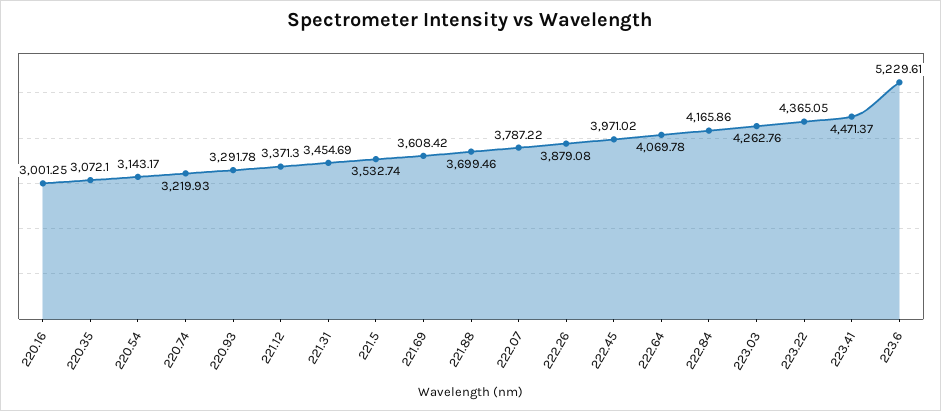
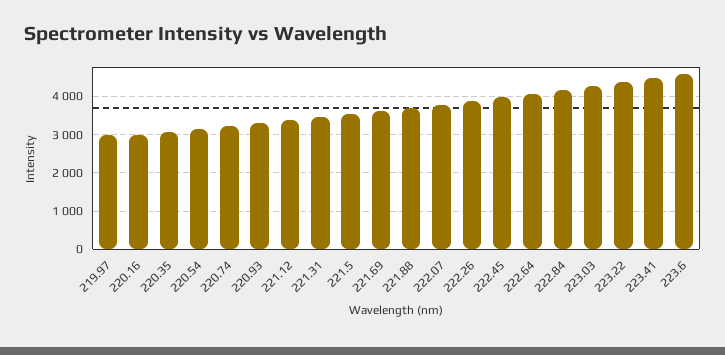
  {
    "220.16": 3001.25,
    "220.35": 3072.1,
    "220.54": 3143.17,
    "220.74": 3219.93,
    "220.93": 3291.78,
    "221.12": 3371.3,
    "221.31": 3454.69,
    "221.5": 3532.74,
    "221.69": 3608.42,
    "221.88": 3699.46,
    "222.07": 3787.22,
    "222.26": 3879.08,
    "222.45": 3971.02,
    "222.64": 4069.78,
    "222.84": 4165.86,
    "223.03": 4262.76,
    "223.22": 4365.05,
    "223.41": 4471.37,
-   "223.6": 5229.61
+   "223.6": 4600,
+   "219.97": 3000
  }

